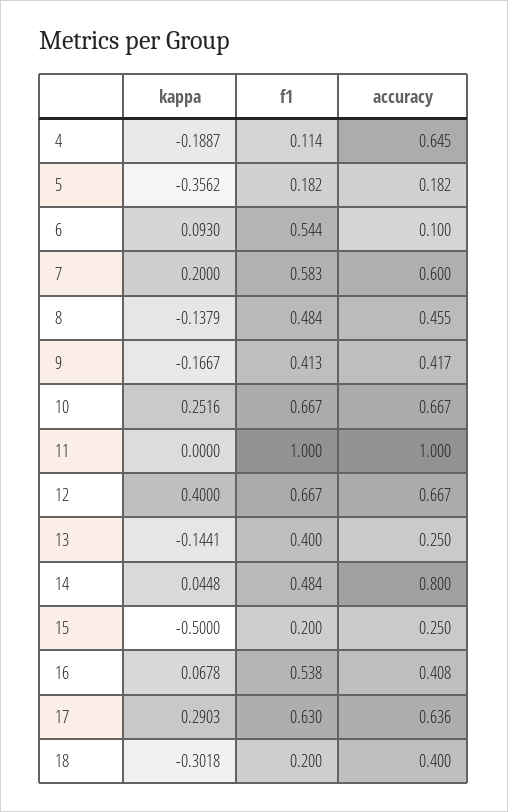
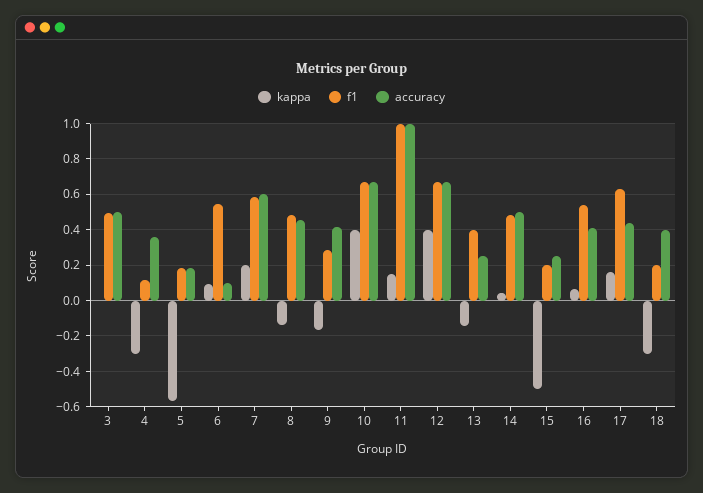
  {
    "kappa": {
-     "4": -0.1887,
+     "4": -0.3,
-     "5": -0.3562,
+     "5": -0.55,
      "6": 0.093,
      "7": 0.2,
      "8": -0.1379,
      "9": -0.1667,
-     "10": 0.2516,
+     "10": 0.4,
-     "11": 0,
+     "11": 0.15,
      "12": 0.4,
      "13": -0.1441,
      "14": 0.0448,
      "15": -0.5,
      "16": 0.0678,
-     "17": 0.2903,
+     "17": 0.15,
-     "18": -0.3018
+     "18": -0.3018,
+     "3": 0
    },
    "f1": {
      "4": 0.114,
      "5": 0.182,
      "6": 0.544,
      "7": 0.583,
      "8": 0.484,
-     "9": 0.413,
+     "9": 0.3,
      "10": 0.667,
      "11": 1,
      "12": 0.667,
      "13": 0.4,
      "14": 0.484,
      "15": 0.2,
      "16": 0.538,
      "17": 0.63,
-     "18": 0.2
+     "18": 0.2,
+     "3": 0.5
    },
    "accuracy": {
-     "4": 0.645,
+     "4": 0.35,
      "5": 0.182,
      "6": 0.1,
      "7": 0.6,
      "8": 0.455,
      "9": 0.417,
      "10": 0.667,
      "11": 1,
      "12": 0.667,
      "13": 0.25,
-     "14": 0.8,
+     "14": 0.5,
      "15": 0.25,
      "16": 0.408,
-     "17": 0.636,
+     "17": 0.45,
-     "18": 0.4
+     "18": 0.4,
+     "3": 0.5
    }
  }

